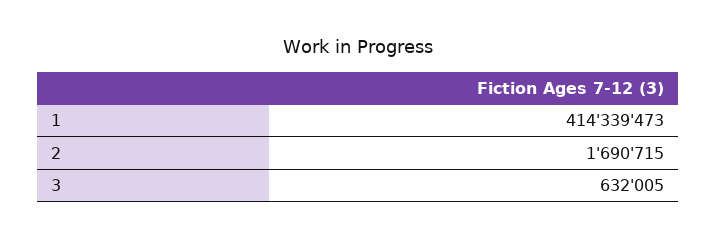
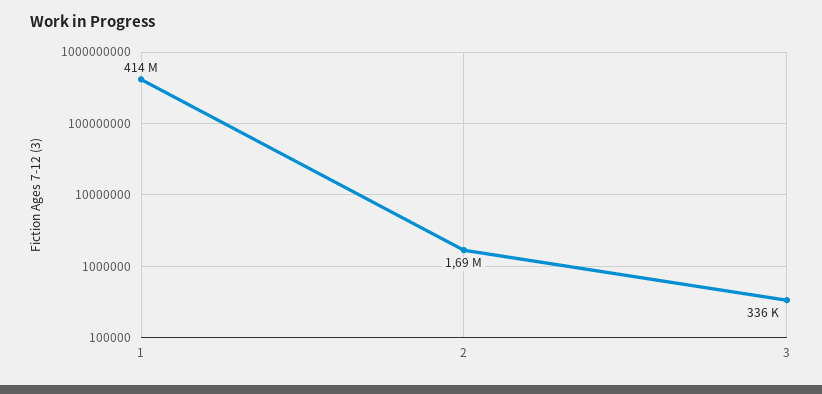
  {
    "1": 414339473,
    "2": 1690715,
-   "3": 632005
+   "3": 336000
  }

